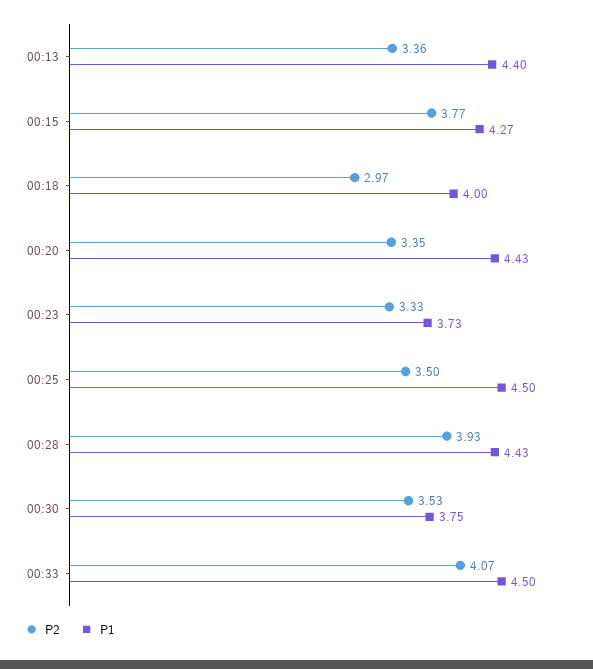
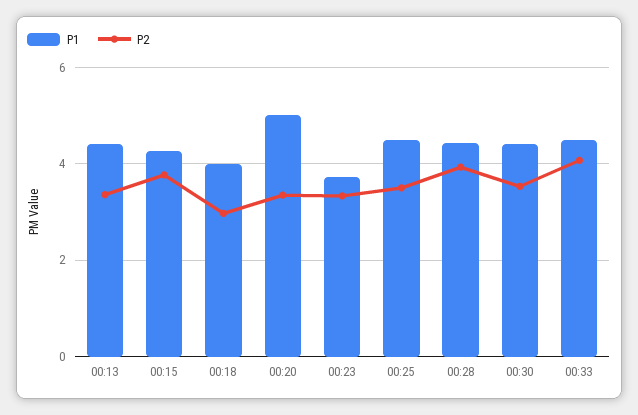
  {
    "P2": {
      "00:13": 3.36,
      "00:15": 3.77,
      "00:18": 2.97,
      "00:20": 3.35,
      "00:23": 3.33,
      "00:25": 3.5,
      "00:28": 3.93,
      "00:30": 3.53,
      "00:33": 4.07
    },
    "P1": {
      "00:13": 4.4,
      "00:15": 4.27,
      "00:18": 4,
-     "00:20": 4.43,
+     "00:20": 5,
      "00:23": 3.73,
      "00:25": 4.5,
      "00:28": 4.43,
-     "00:30": 3.75,
+     "00:30": 4.4,
      "00:33": 4.5
    }
  }

